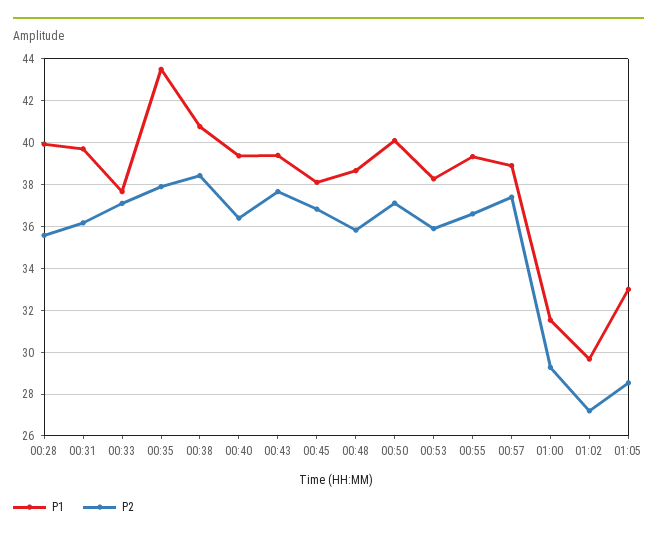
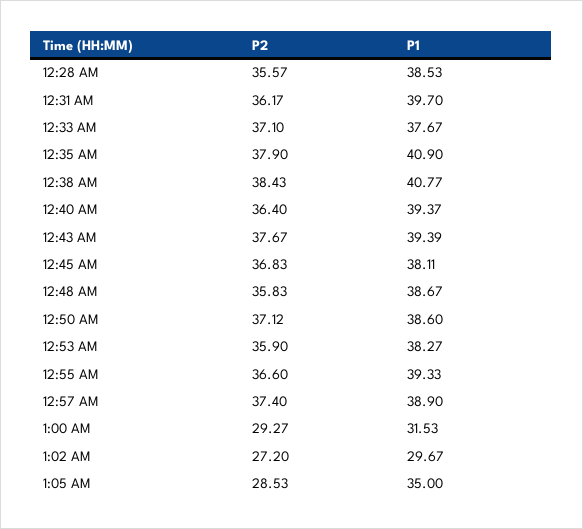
  {
    "P1": {
-     "00:28": 40,
+     "00:28": 38.53,
      "00:31": 39.7,
      "00:33": 37.67,
-     "00:35": 43.5,
+     "00:35": 40.9,
      "00:38": 40.77,
      "00:40": 39.37,
      "00:43": 39.39,
      "00:45": 38.11,
      "00:48": 38.67,
-     "00:50": 40,
+     "00:50": 38.6,
      "00:53": 38.27,
      "00:55": 39.33,
      "00:57": 38.9,
      "01:00": 31.53,
      "01:02": 29.67,
-     "01:05": 33
+     "01:05": 35
    },
    "P2": {
      "00:28": 35.57,
      "00:31": 36.17,
      "00:33": 37.1,
      "00:35": 37.9,
      "00:38": 38.43,
      "00:40": 36.4,
      "00:43": 37.67,
      "00:45": 36.83,
      "00:48": 35.83,
      "00:50": 37.12,
      "00:53": 35.9,
      "00:55": 36.6,
      "00:57": 37.4,
      "01:00": 29.27,
      "01:02": 27.2,
      "01:05": 28.53
    }
  }

